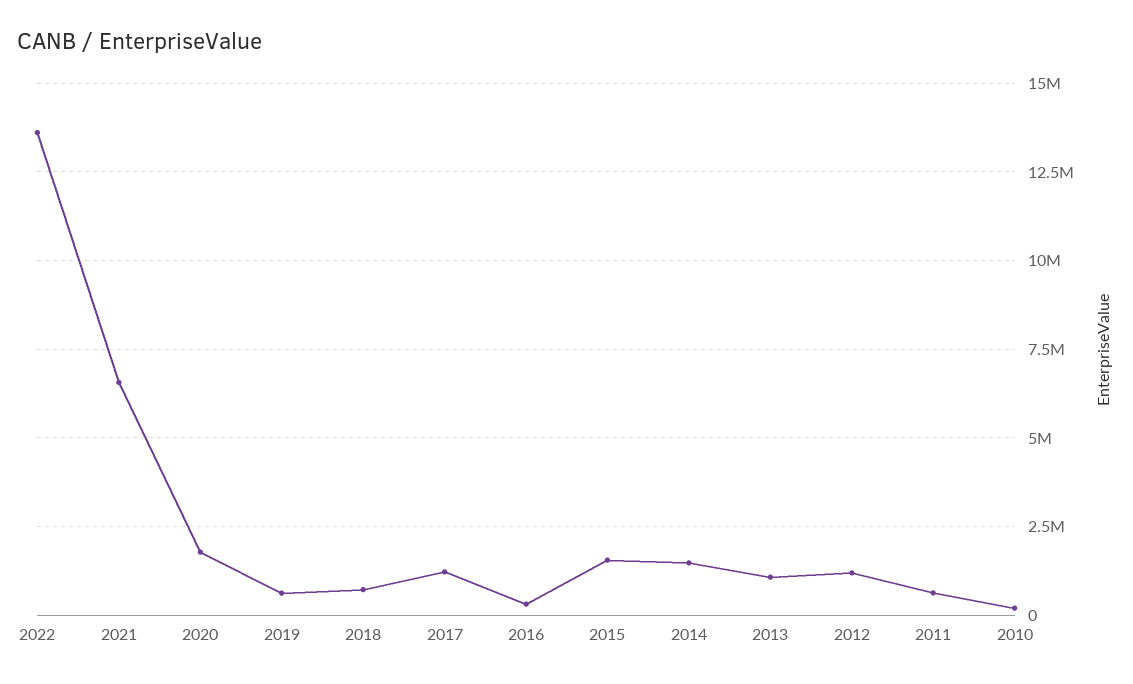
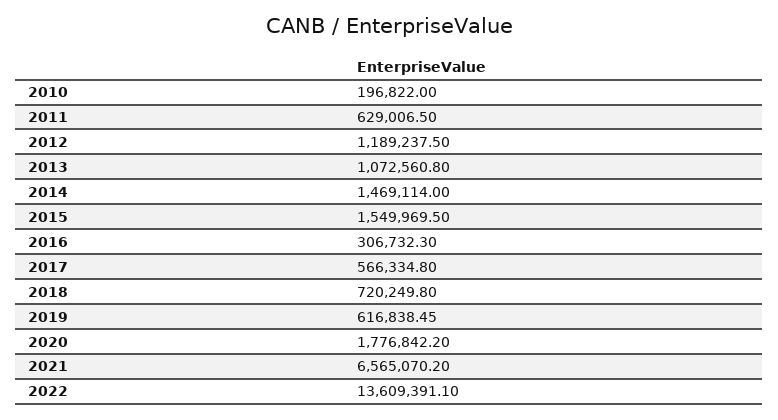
  {
    "2022": 13609391.1,
    "2021": 6565070.2,
    "2020": 1776842.2,
    "2019": 616838.45,
    "2018": 720249.8,
-   "2017": 1250000,
+   "2017": 566334.8,
    "2016": 306732.3,
    "2015": 1549969.5,
    "2014": 1469114,
    "2013": 1072560.8,
    "2012": 1189237.5,
    "2011": 629006.5,
    "2010": 196822
  }

